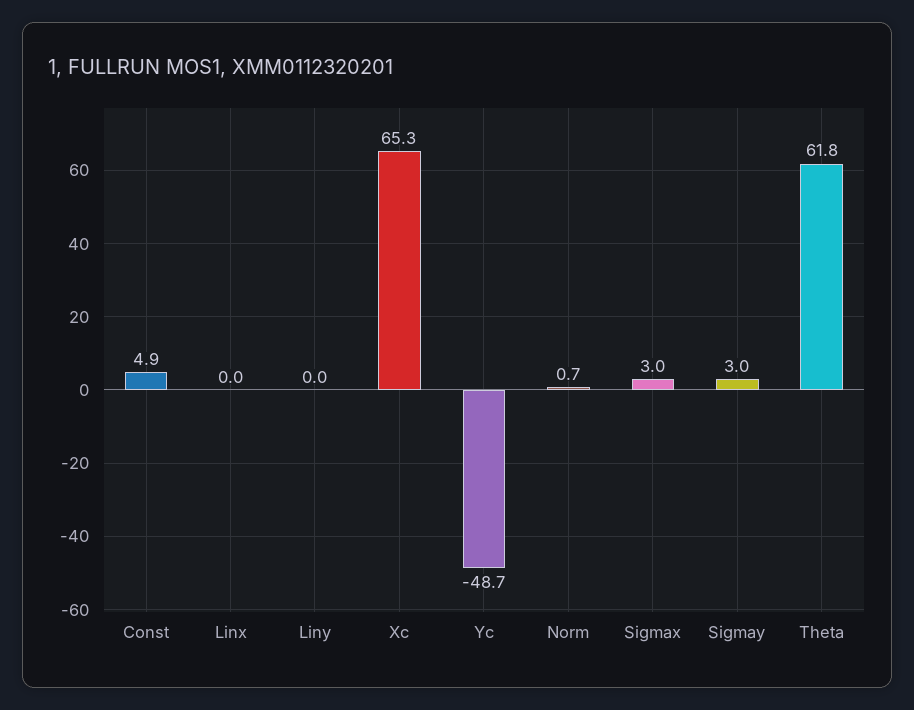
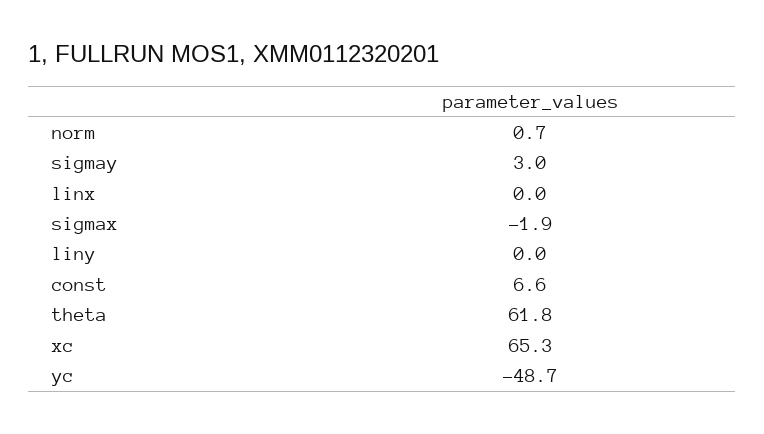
  {
-   "Const": 4.9,
+   "Const": 6.6,
    "Linx": 0,
    "Liny": 0,
    "Xc": 65.3,
    "Yc": -48.7,
    "Norm": 0.7,
-   "Sigmax": 3,
+   "Sigmax": -1.9,
    "Sigmay": 3,
    "Theta": 61.8
  }

